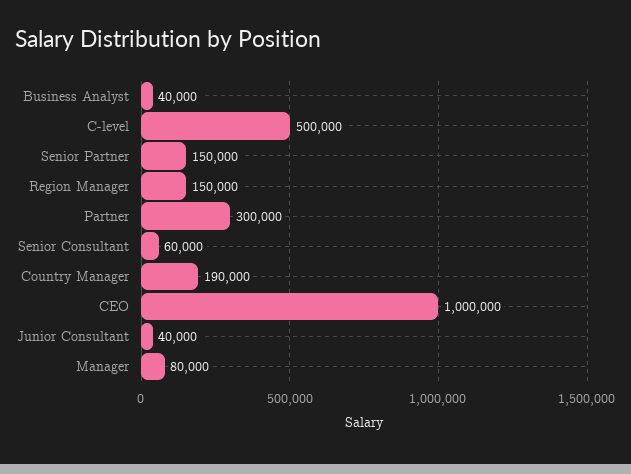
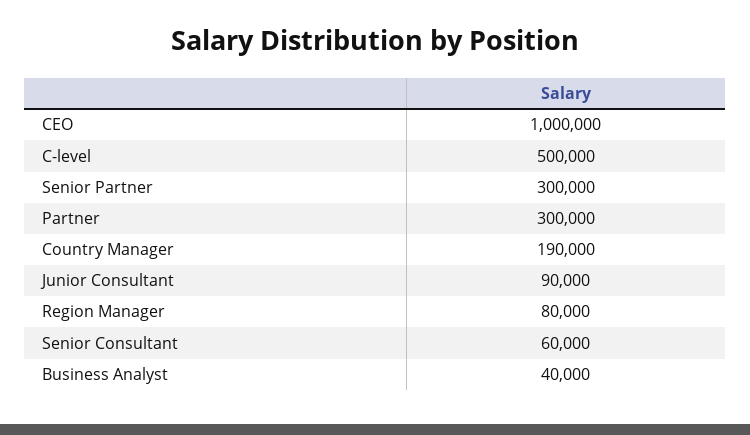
  {
    "Business Analyst": 40000,
    "C-level": 500000,
-   "Senior Partner": 150000,
+   "Senior Partner": 300000,
-   "Region Manager": 150000,
+   "Region Manager": 80000,
    "Partner": 300000,
    "Senior Consultant": 60000,
    "Country Manager": 190000,
    "CEO": 1000000,
-   "Junior Consultant": 40000,
+   "Junior Consultant": 90000
-   "Manager": 80000
  }

